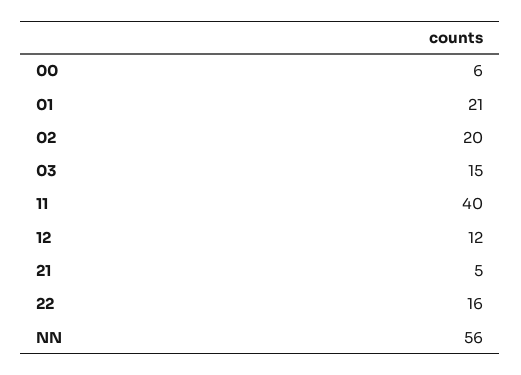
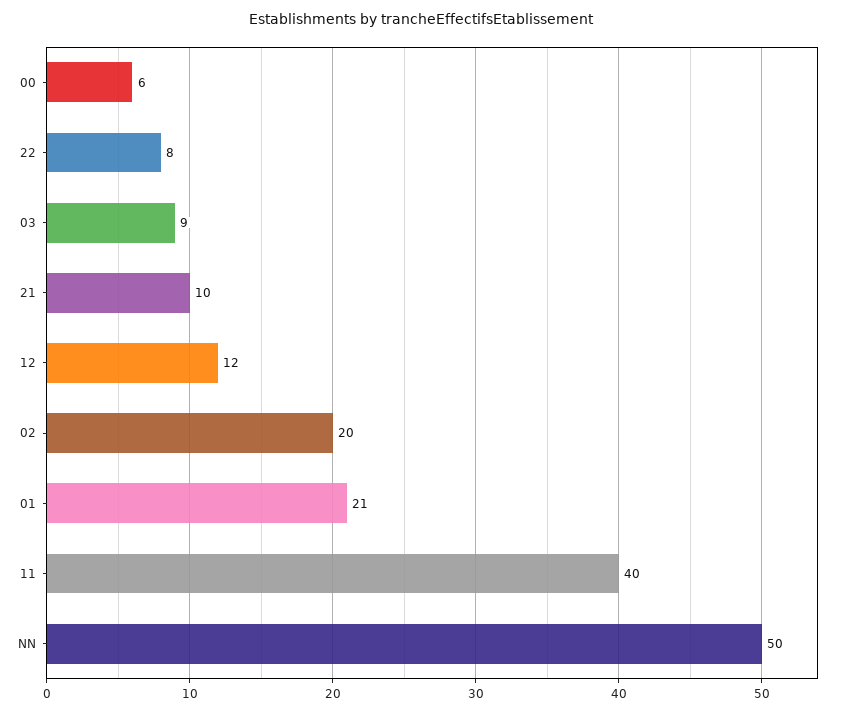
  {
    "00": 6,
    "01": 21,
    "02": 20,
-   "03": 15,
+   "03": 9,
    "11": 40,
    "12": 12,
-   "21": 5,
+   "21": 10,
-   "22": 16,
+   "22": 8,
-   "NN": 56
+   "NN": 50
  }

